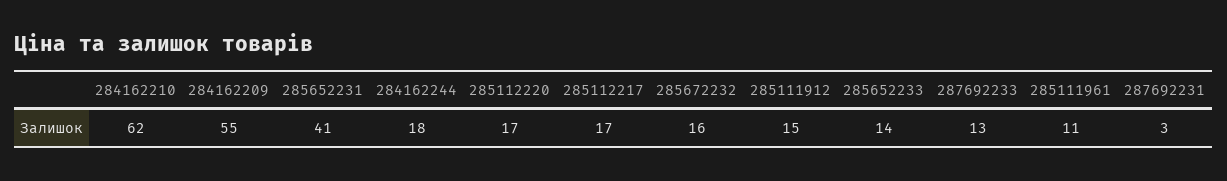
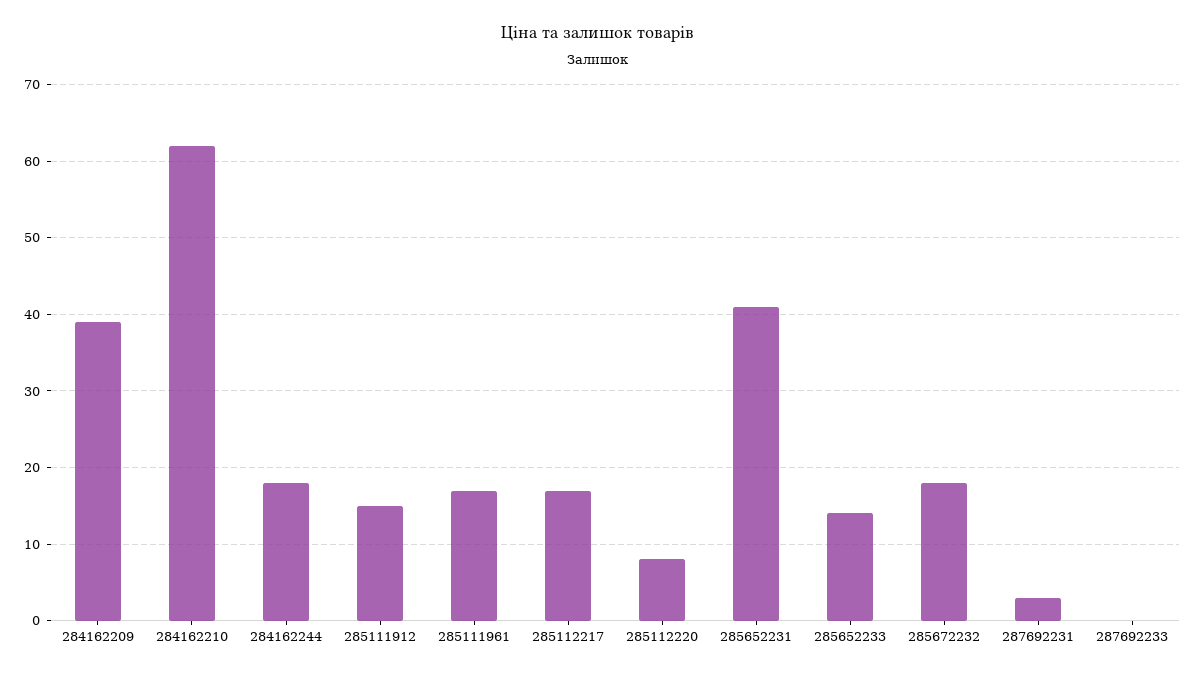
  {
    "284162210": 62,
-   "284162209": 55,
+   "284162209": 39,
    "285652231": 41,
    "284162244": 18,
-   "285112220": 17,
+   "285112220": 8,
    "285112217": 17,
-   "285672232": 16,
+   "285672232": 18,
    "285111912": 15,
    "285652233": 14,
-   "287692233": 13,
+   "287692233": 0,
-   "285111961": 11,
+   "285111961": 17,
    "287692231": 3
  }

